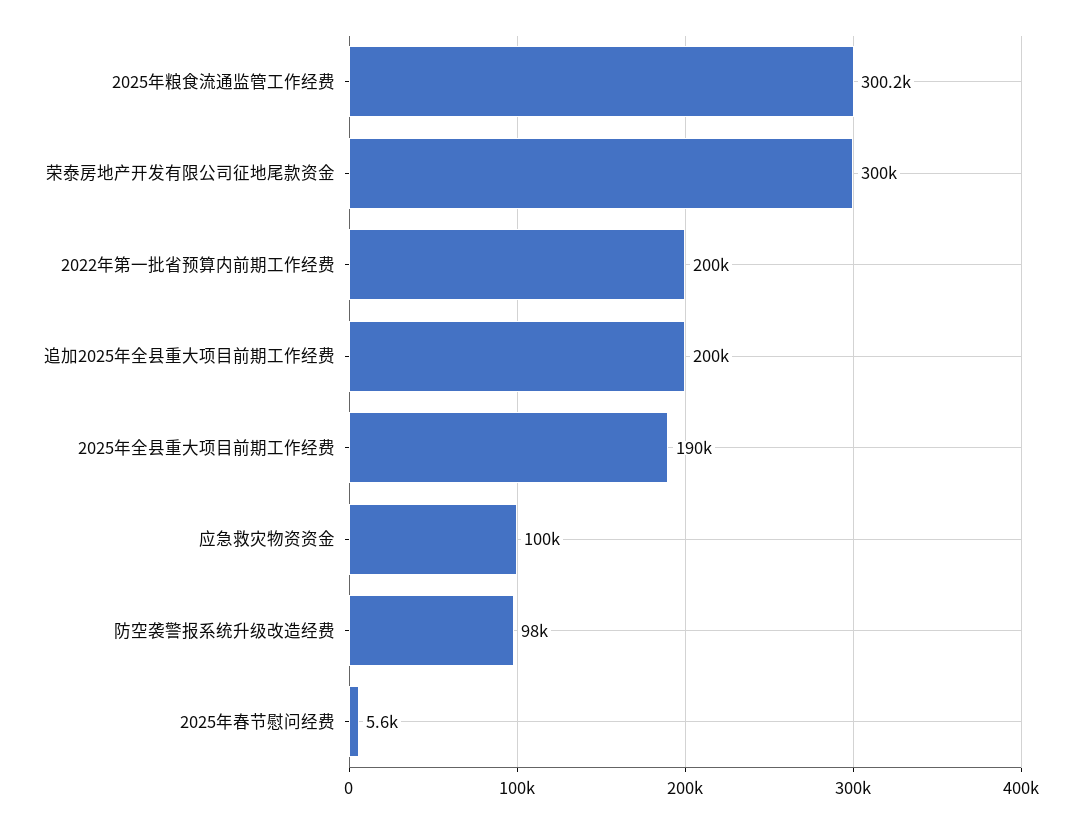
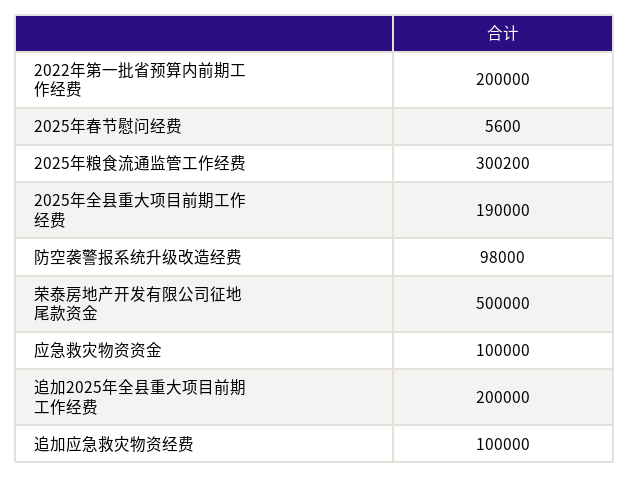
  {
    "2025年粮食流通监管工作经费": 300200,
-   "荣泰房地产开发有限公司征地尾款资金": 300000,
+   "荣泰房地产开发有限公司征地尾款资金": 500000,
    "2022年第一批省预算内前期工作经费": 200000,
    "追加2025年全县重大项目前期工作经费": 200000,
    "2025年全县重大项目前期工作经费": 190000,
    "应急救灾物资资金": 100000,
    "防空袭警报系统升级改造经费": 98000,
-   "2025年春节慰问经费": 5600
+   "2025年春节慰问经费": 5600,
+   "追加应急救灾物资经费": 100000
  }

